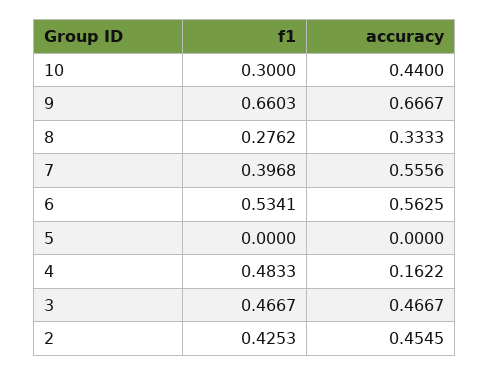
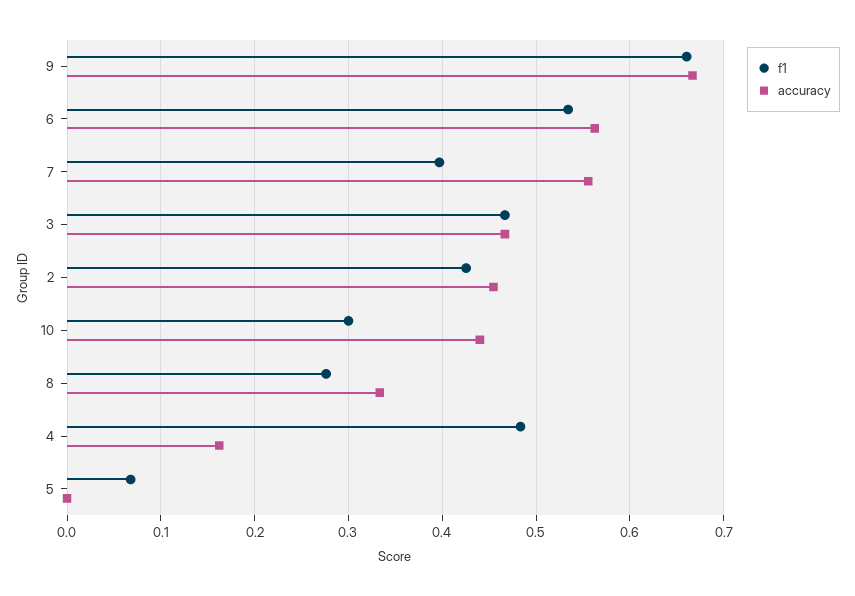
  {
    "f1": {
      "10": 0.3,
      "9": 0.6603,
      "8": 0.2762,
      "7": 0.3968,
      "6": 0.5341,
-     "5": 0,
+     "5": 0.07,
      "4": 0.4833,
      "3": 0.4667,
      "2": 0.4253
    },
    "accuracy": {
      "10": 0.44,
      "9": 0.6667,
      "8": 0.3333,
      "7": 0.5556,
      "6": 0.5625,
      "5": 0,
      "4": 0.1622,
      "3": 0.4667,
      "2": 0.4545
    }
  }

